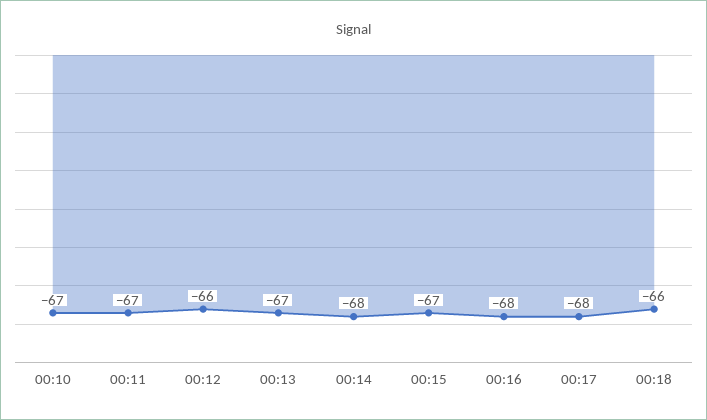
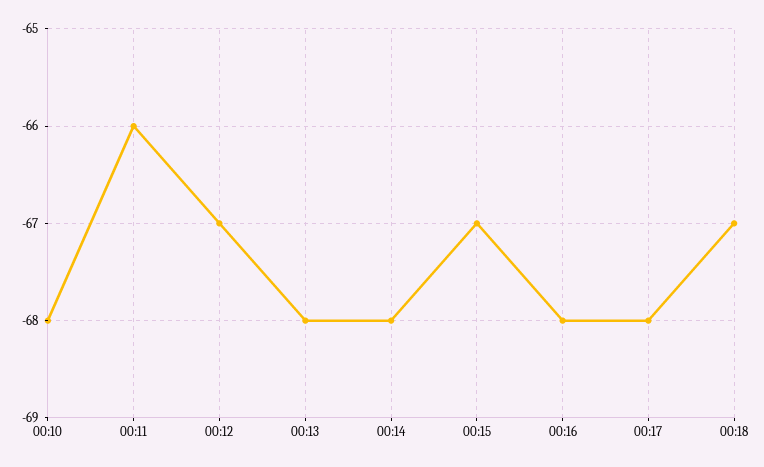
  {
-   "00:10": -67,
+   "00:10": -68,
-   "00:11": -67,
+   "00:11": -66,
-   "00:12": -66,
+   "00:12": -67,
-   "00:13": -67,
+   "00:13": -68,
    "00:14": -68,
    "00:15": -67,
    "00:16": -68,
    "00:17": -68,
-   "00:18": -66
+   "00:18": -67
  }

